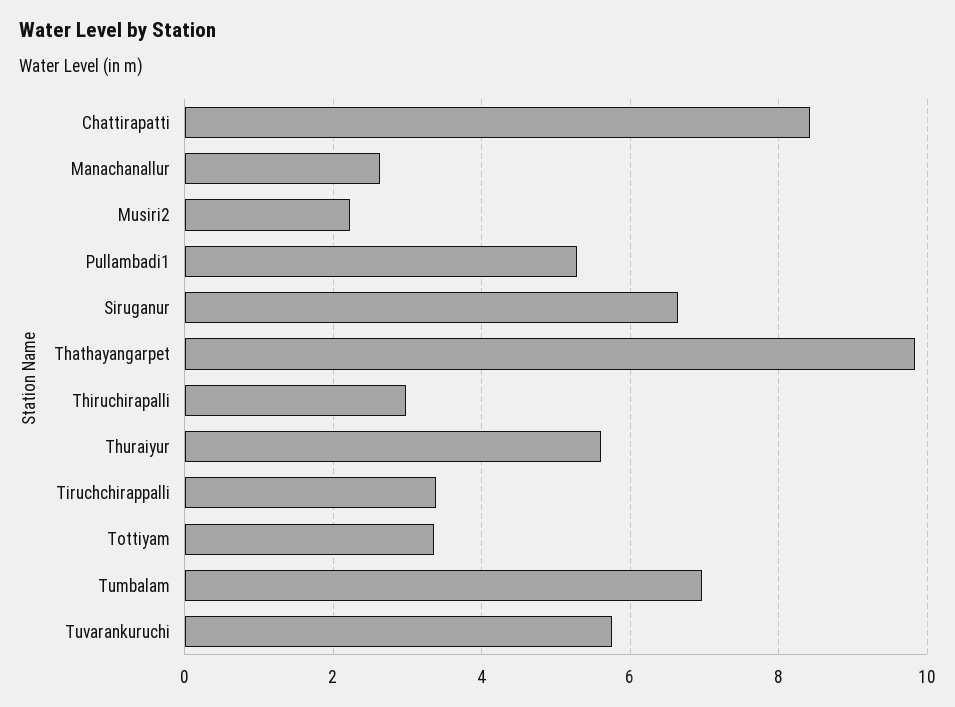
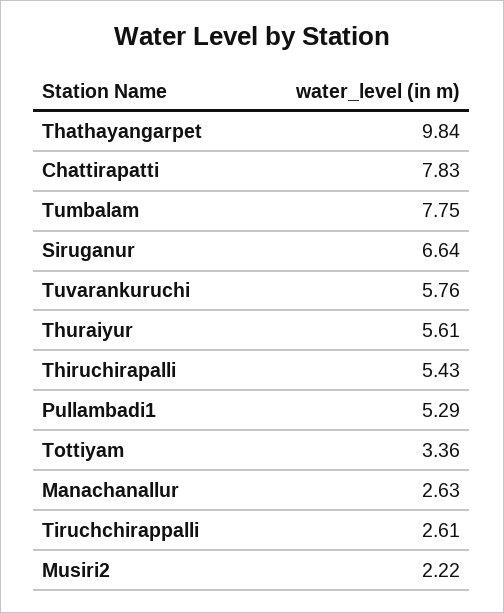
  {
-   "Chattirapatti": 8.4,
+   "Chattirapatti": 7.83,
    "Manachanallur": 2.63,
    "Musiri2": 2.22,
    "Pullambadi1": 5.29,
    "Siruganur": 6.64,
    "Thathayangarpet": 9.84,
-   "Thiruchirapalli": 3,
+   "Thiruchirapalli": 5.43,
    "Thuraiyur": 5.61,
-   "Tiruchchirappalli": 3.4,
+   "Tiruchchirappalli": 2.61,
    "Tottiyam": 3.36,
-   "Tumbalam": 7,
+   "Tumbalam": 7.75,
    "Tuvarankuruchi": 5.76
  }

